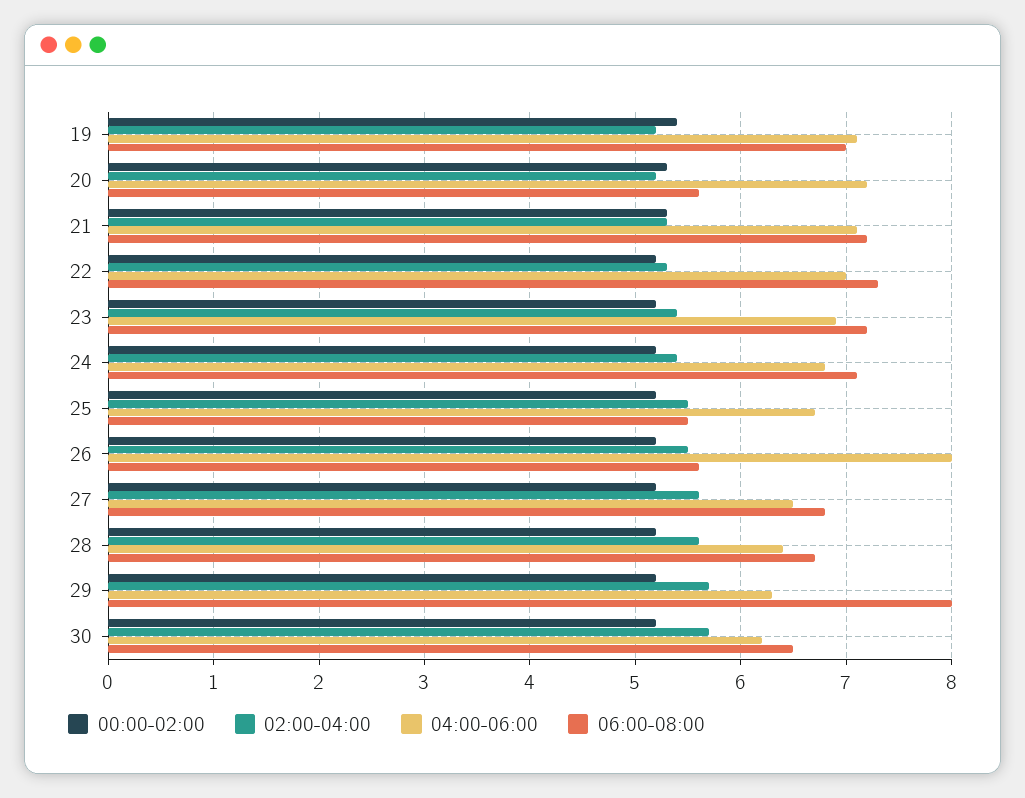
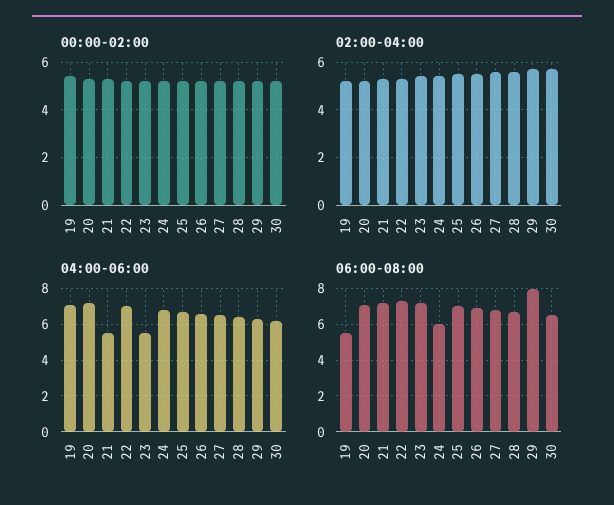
  {
    "00:00-02:00": {
      "19": 5.4,
      "20": 5.3,
      "21": 5.3,
      "22": 5.2,
      "23": 5.2,
      "24": 5.2,
      "25": 5.2,
      "26": 5.2,
      "27": 5.2,
      "28": 5.2,
      "29": 5.2,
      "30": 5.2
    },
    "02:00-04:00": {
      "19": 5.2,
      "20": 5.2,
      "21": 5.3,
      "22": 5.3,
      "23": 5.4,
      "24": 5.4,
      "25": 5.5,
      "26": 5.5,
      "27": 5.6,
      "28": 5.6,
      "29": 5.7,
      "30": 5.7
    },
    "04:00-06:00": {
      "19": 7.1,
      "20": 7.2,
-     "21": 7.1,
+     "21": 5.5,
      "22": 7,
-     "23": 6.9,
+     "23": 5.5,
      "24": 6.8,
      "25": 6.7,
-     "26": 8,
+     "26": 6.5,
      "27": 6.5,
      "28": 6.4,
      "29": 6.3,
      "30": 6.2
    },
    "06:00-08:00": {
-     "19": 7,
+     "19": 5.5,
-     "20": 5.6,
+     "20": 7,
      "21": 7.2,
      "22": 7.3,
      "23": 7.2,
-     "24": 7.1,
+     "24": 6,
-     "25": 5.5,
+     "25": 7,
-     "26": 5.6,
+     "26": 7,
      "27": 6.8,
      "28": 6.7,
      "29": 8,
      "30": 6.5
    }
  }

